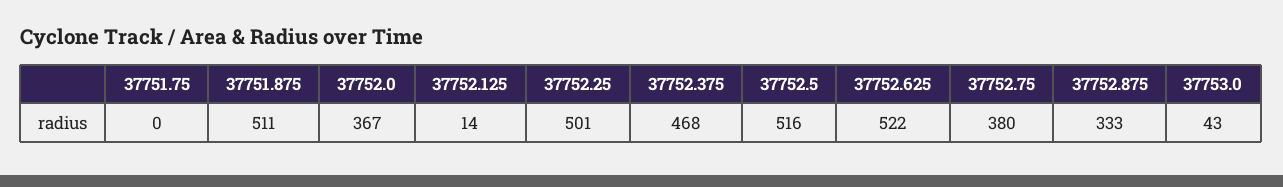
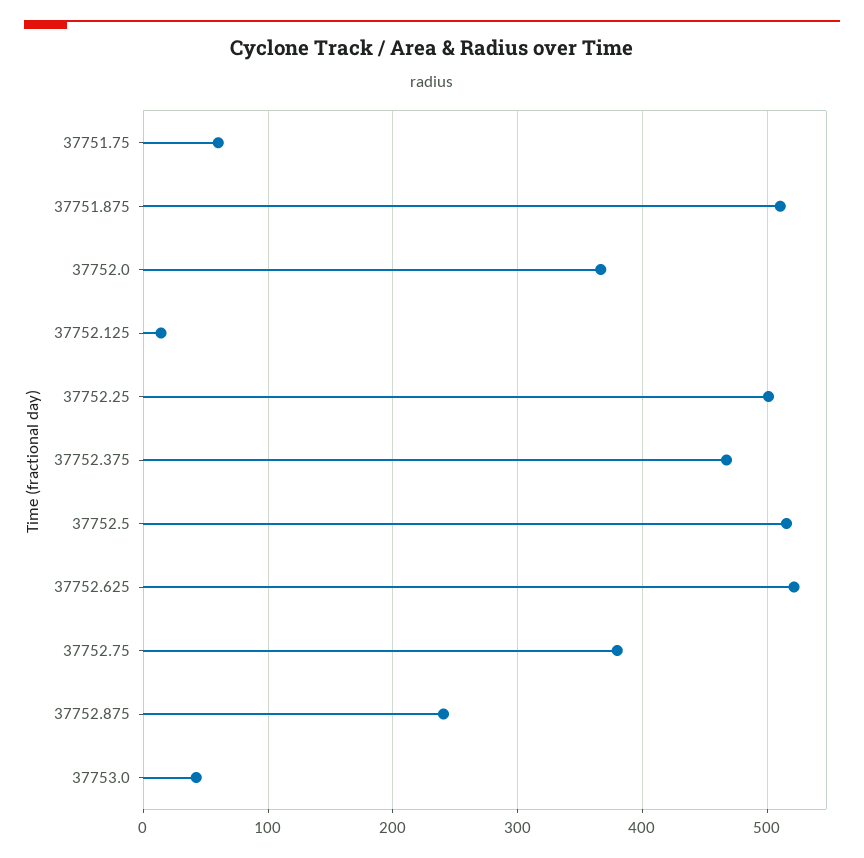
  {
-   "37751.75": 0,
+   "37751.75": 60,
    "37751.875": 511,
    "37752.0": 367,
    "37752.125": 14,
    "37752.25": 501,
    "37752.375": 468,
    "37752.5": 516,
    "37752.625": 522,
    "37752.75": 380,
-   "37752.875": 333,
+   "37752.875": 240,
    "37753.0": 43
  }

